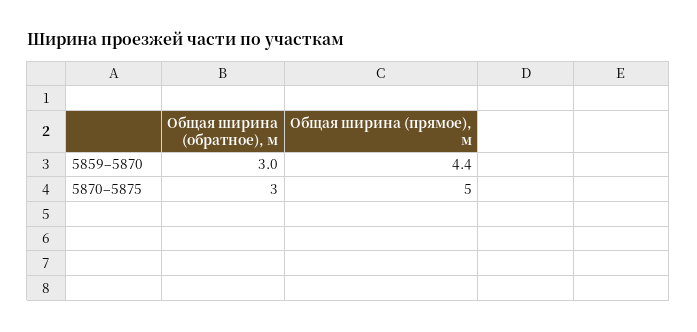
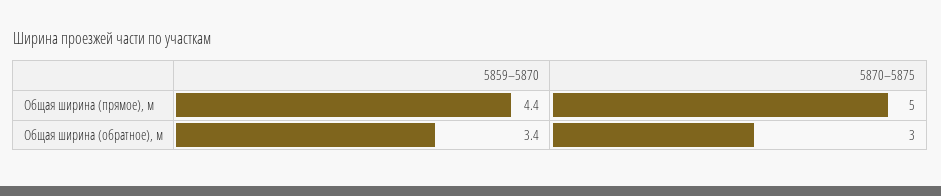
  {
    "Общая ширина (обратное), м": {
-     "5859–5870": 3,
+     "5859–5870": 3.4,
      "5870–5875": 3
    },
    "Общая ширина (прямое), м": {
      "5859–5870": 4.4,
      "5870–5875": 5
    }
  }

